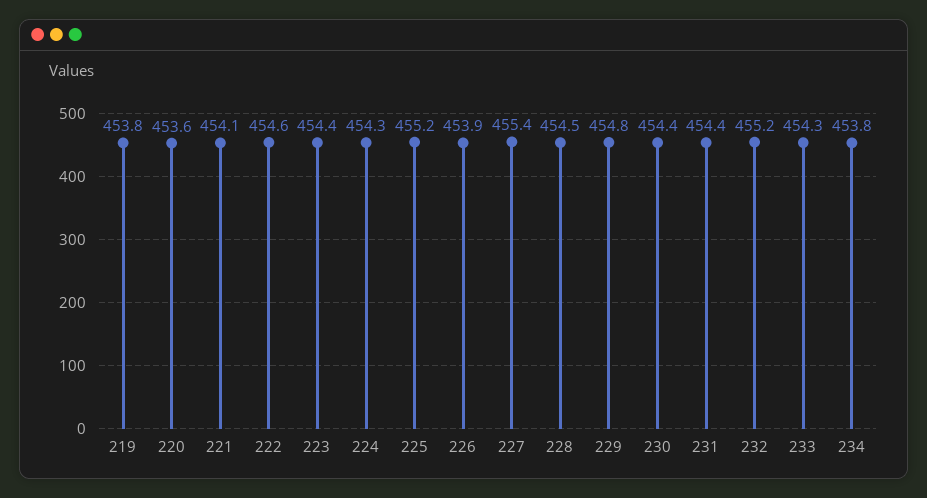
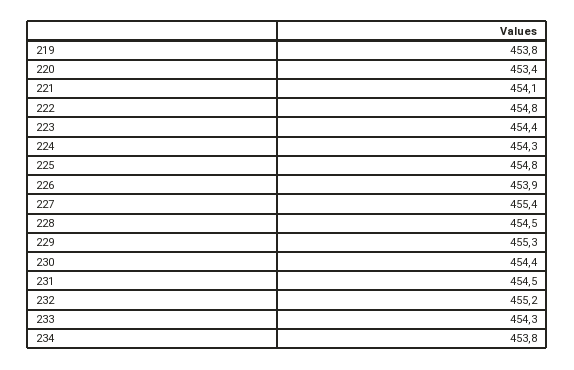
  {
    "219": 453.8,
-   "220": 453.6,
+   "220": 453.4,
    "221": 454.1,
-   "222": 454.6,
+   "222": 454.8,
    "223": 454.4,
    "224": 454.3,
-   "225": 455.2,
+   "225": 454.8,
    "226": 453.9,
    "227": 455.4,
    "228": 454.5,
-   "229": 454.8,
+   "229": 455.3,
    "230": 454.4,
-   "231": 454.4,
+   "231": 454.5,
    "232": 455.2,
    "233": 454.3,
    "234": 453.8
  }

